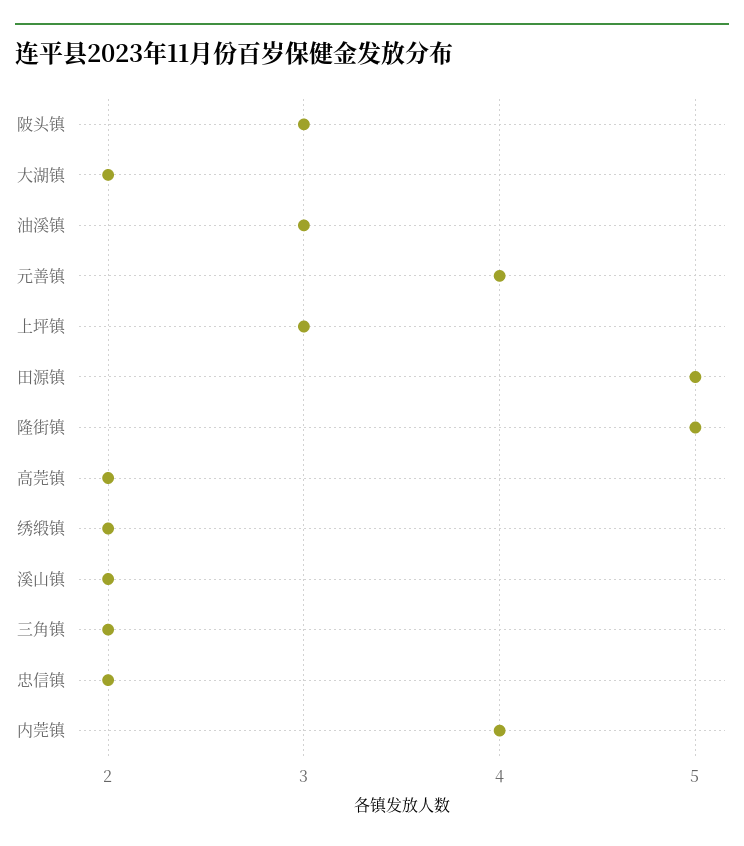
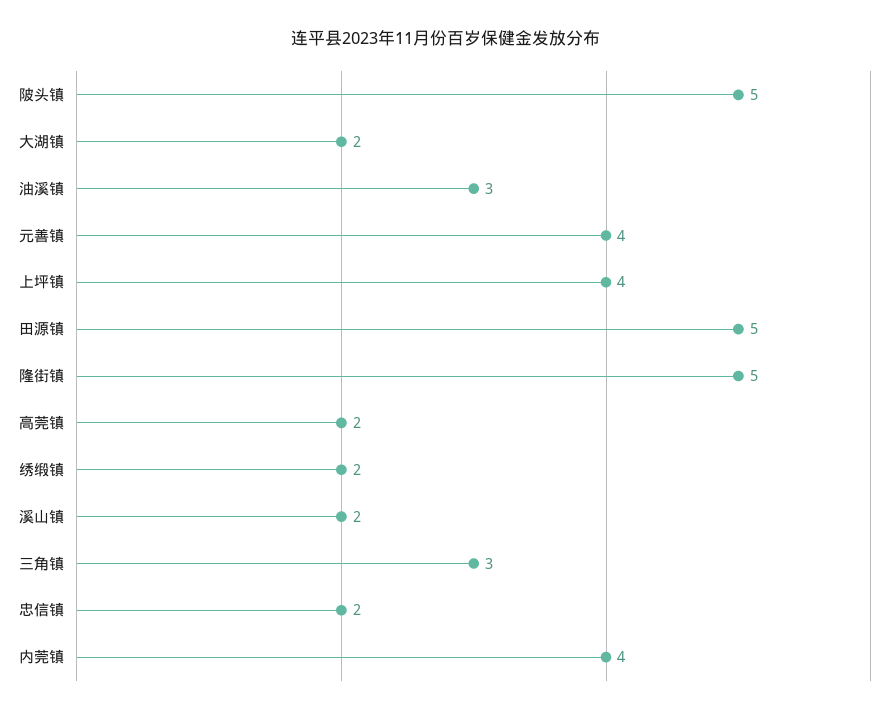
  {
-   "陂头镇": 3,
+   "陂头镇": 5,
    "大湖镇": 2,
    "油溪镇": 3,
    "元善镇": 4,
-   "上坪镇": 3,
+   "上坪镇": 4,
    "田源镇": 5,
    "隆街镇": 5,
    "高莞镇": 2,
    "绣缎镇": 2,
    "溪山镇": 2,
-   "三角镇": 2,
+   "三角镇": 3,
    "忠信镇": 2,
    "内莞镇": 4
  }

